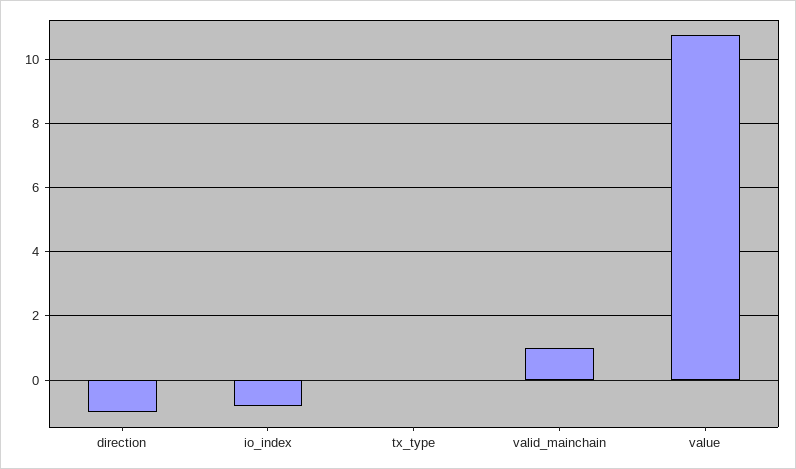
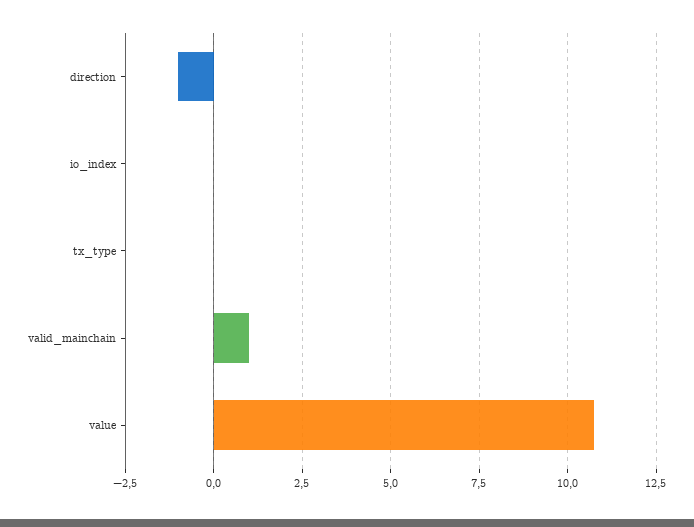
  {
    "direction": -1,
-   "io_index": -0.8,
+   "io_index": 0,
    "tx_type": 0,
    "valid_mainchain": 1,
    "value": 10.8
  }

